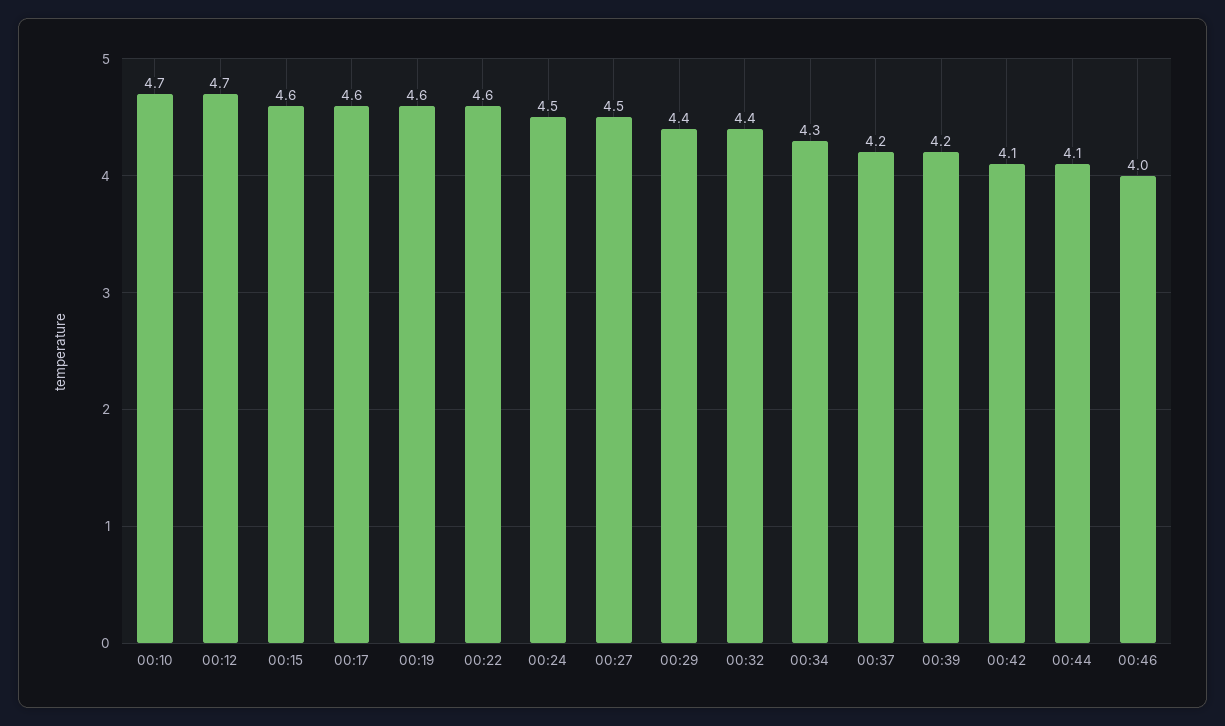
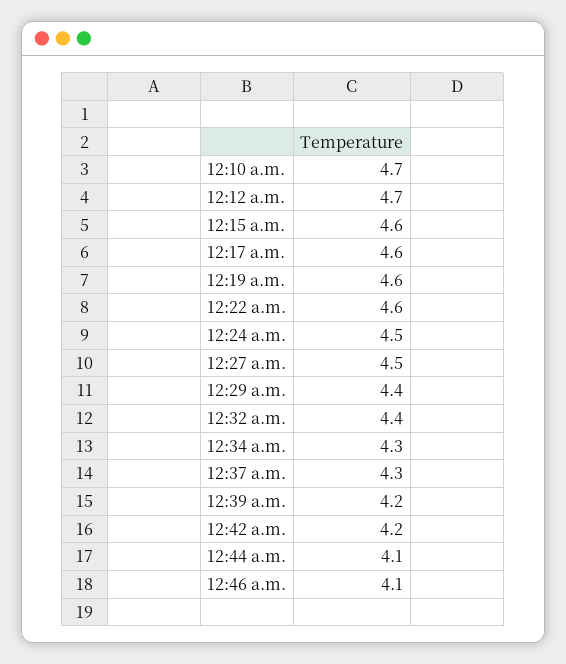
  {
    "00:10": 4.7,
    "00:12": 4.7,
    "00:15": 4.6,
    "00:17": 4.6,
    "00:19": 4.6,
    "00:22": 4.6,
    "00:24": 4.5,
    "00:27": 4.5,
    "00:29": 4.4,
    "00:32": 4.4,
    "00:34": 4.3,
-   "00:37": 4.2,
+   "00:37": 4.3,
    "00:39": 4.2,
-   "00:42": 4.1,
+   "00:42": 4.2,
    "00:44": 4.1,
-   "00:46": 4
+   "00:46": 4.1
  }

